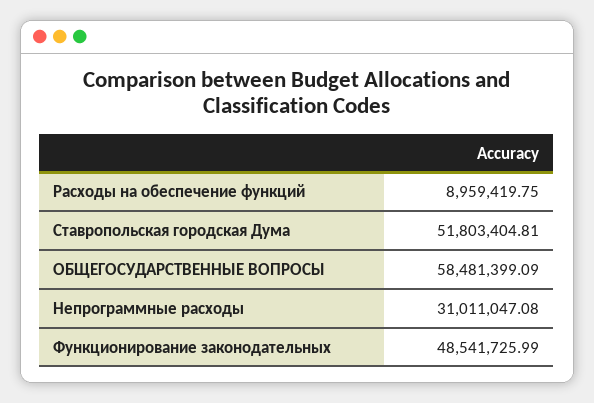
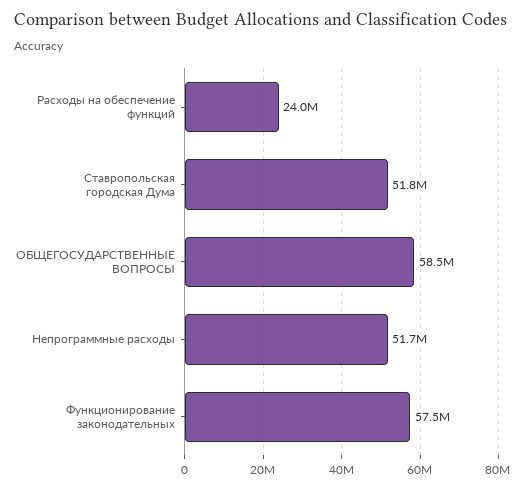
  {
-   "Расходы на обеспечение функций": 8959419.75,
+   "Расходы на обеспечение функций": 24000000,
    "Ставропольская городская Дума": 51803404.81,
    "ОБЩЕГОСУДАРСТВЕННЫЕ ВОПРОСЫ": 58481399.09,
-   "Непрограммные расходы": 31011047.08,
+   "Непрограммные расходы": 51700000,
-   "Функционирование законодательных": 48541725.99
+   "Функционирование законодательных": 57500000
  }

